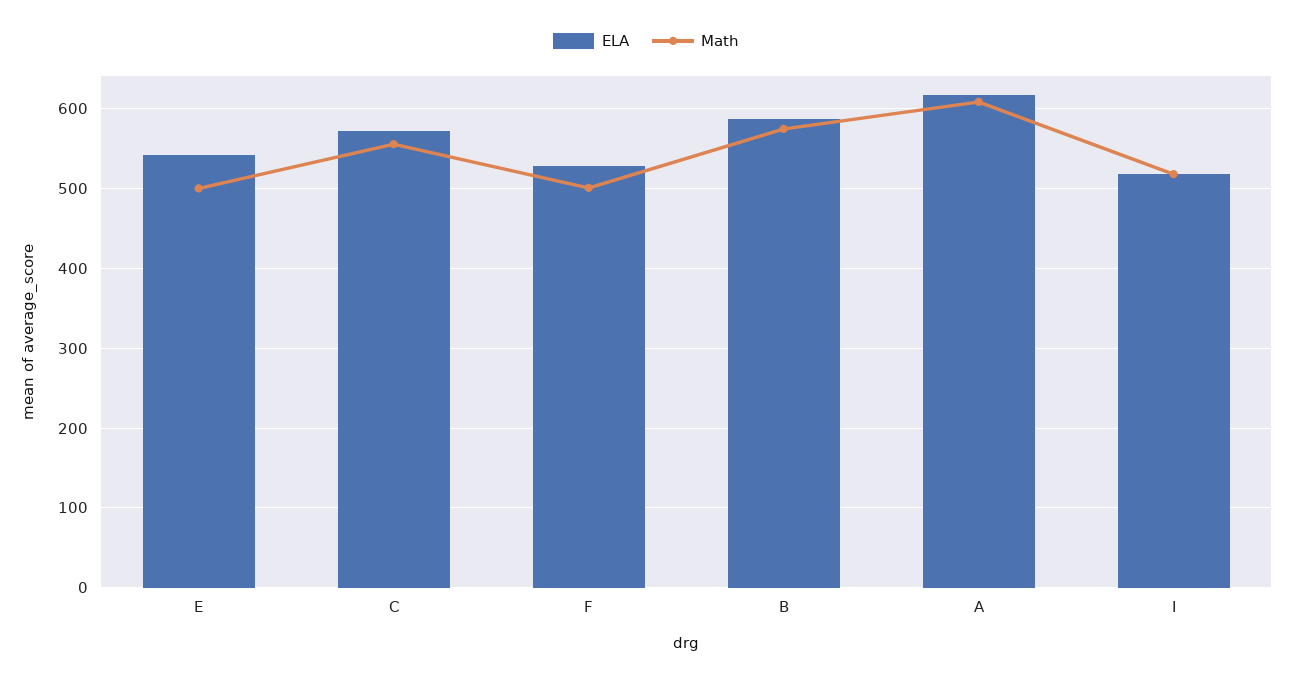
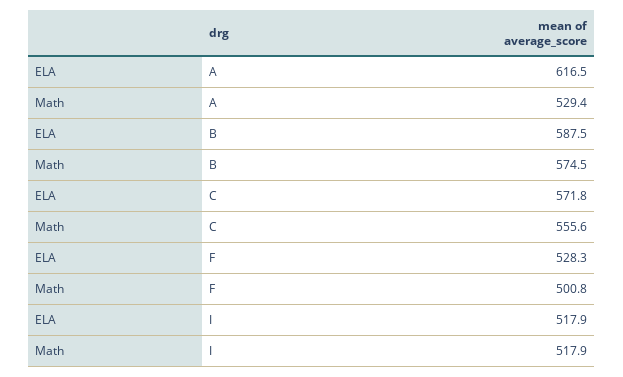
  {
    "ELA": {
-     "E": 540,
      "C": 571.8,
      "F": 528.3,
      "B": 587.5,
      "A": 616.5,
      "I": 517.9
    },
    "Math": {
-     "E": 500,
      "C": 555.6,
      "F": 500.8,
      "B": 574.5,
-     "A": 610,
+     "A": 529.4,
      "I": 517.9
    }
  }

